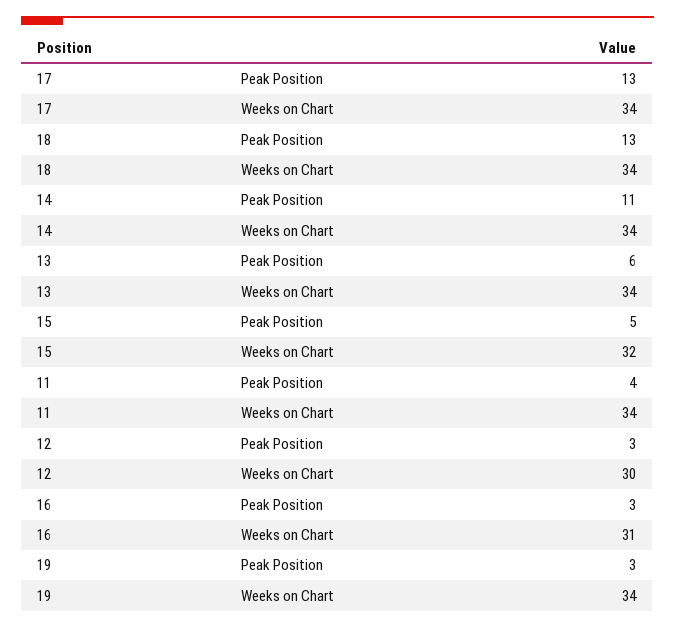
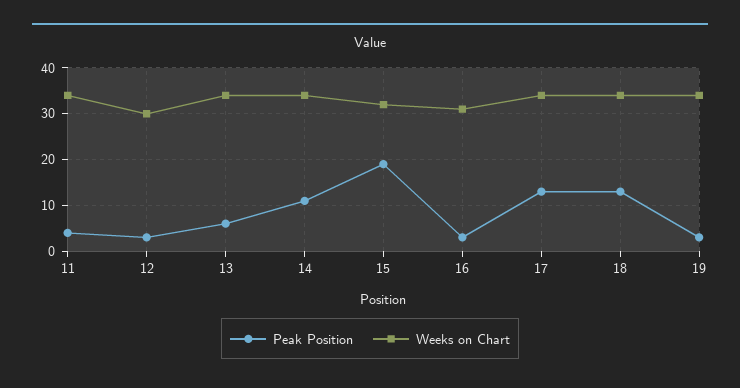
  {
    "Peak Position": {
      "17": 13,
      "18": 13,
      "14": 11,
      "13": 6,
-     "15": 5,
+     "15": 20,
      "11": 4,
      "12": 3,
      "16": 3,
      "19": 3
    },
    "Weeks on Chart": {
      "17": 34,
      "18": 34,
      "14": 34,
      "13": 34,
      "15": 32,
      "11": 34,
      "12": 30,
      "16": 31,
      "19": 34
    }
  }

